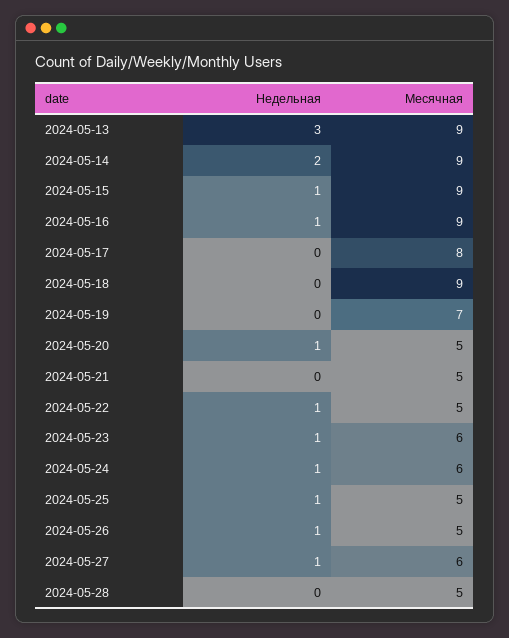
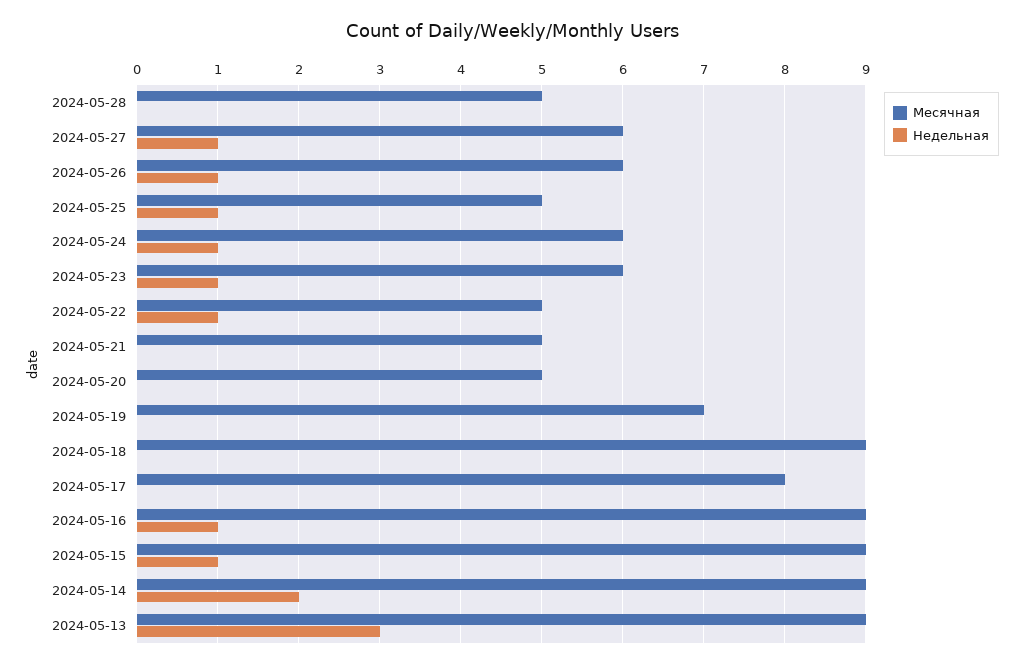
  {
    "Недельная": {
      "2024-05-13": 3,
      "2024-05-14": 2,
      "2024-05-15": 1,
      "2024-05-16": 1,
      "2024-05-17": 0,
      "2024-05-18": 0,
      "2024-05-19": 0,
-     "2024-05-20": 1,
+     "2024-05-20": 0,
      "2024-05-21": 0,
      "2024-05-22": 1,
      "2024-05-23": 1,
      "2024-05-24": 1,
      "2024-05-25": 1,
      "2024-05-26": 1,
      "2024-05-27": 1,
      "2024-05-28": 0
    },
    "Месячная": {
      "2024-05-13": 9,
      "2024-05-14": 9,
      "2024-05-15": 9,
      "2024-05-16": 9,
      "2024-05-17": 8,
      "2024-05-18": 9,
      "2024-05-19": 7,
      "2024-05-20": 5,
      "2024-05-21": 5,
      "2024-05-22": 5,
      "2024-05-23": 6,
      "2024-05-24": 6,
      "2024-05-25": 5,
-     "2024-05-26": 5,
+     "2024-05-26": 6,
      "2024-05-27": 6,
      "2024-05-28": 5
    }
  }

